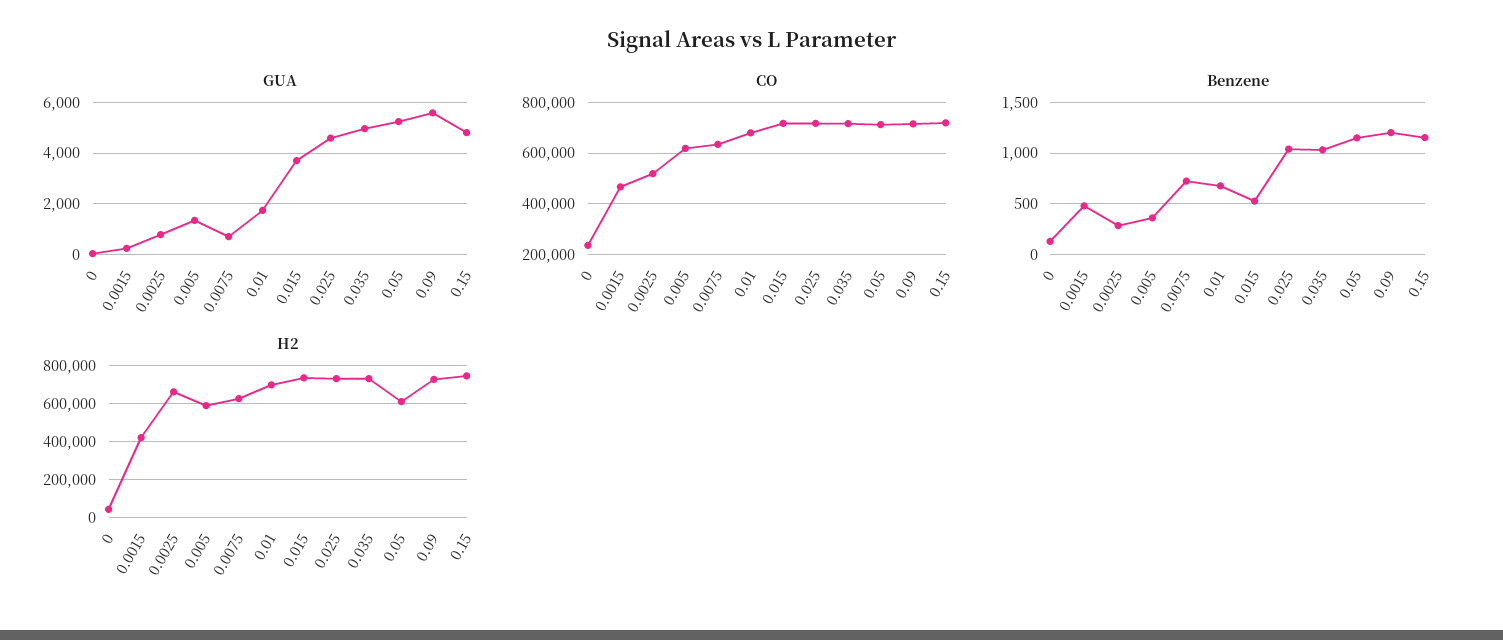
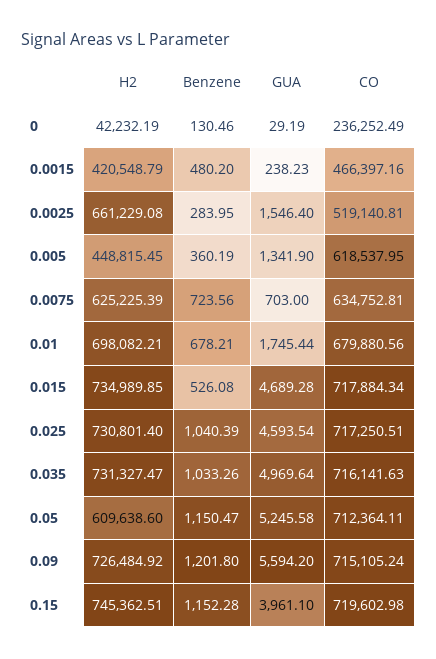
  {
    "GUA": {
      "0": 29.19,
      "0.0015": 238.23,
-     "0.0025": 750,
+     "0.0025": 1546.4,
      "0.005": 1341.9,
      "0.0075": 703,
      "0.01": 1745.44,
-     "0.015": 3750,
+     "0.015": 4689.28,
      "0.025": 4593.54,
      "0.035": 4969.64,
      "0.05": 5245.58,
      "0.09": 5594.2,
-     "0.15": 4750
+     "0.15": 3961.1
    },
    "CO": {
      "0": 236252.49,
      "0.0015": 466397.16,
      "0.0025": 519140.81,
      "0.005": 618537.95,
      "0.0075": 634752.81,
      "0.01": 679880.56,
      "0.015": 717884.34,
      "0.025": 717250.51,
      "0.035": 716141.63,
      "0.05": 712364.11,
      "0.09": 715105.24,
      "0.15": 719602.98
    },
    "Benzene": {
      "0": 130.46,
      "0.0015": 480.2,
      "0.0025": 283.95,
      "0.005": 360.19,
      "0.0075": 723.56,
      "0.01": 678.21,
      "0.015": 526.08,
      "0.025": 1040.39,
      "0.035": 1033.26,
      "0.05": 1150.47,
      "0.09": 1201.8,
      "0.15": 1152.28
    },
    "H2": {
      "0": 42232.19,
      "0.0015": 420548.79,
      "0.0025": 661229.08,
-     "0.005": 600000,
+     "0.005": 448815.45,
      "0.0075": 625225.39,
      "0.01": 698082.21,
      "0.015": 734989.85,
      "0.025": 730801.4,
      "0.035": 731327.47,
      "0.05": 609638.6,
      "0.09": 726484.92,
      "0.15": 745362.51
    }
  }

